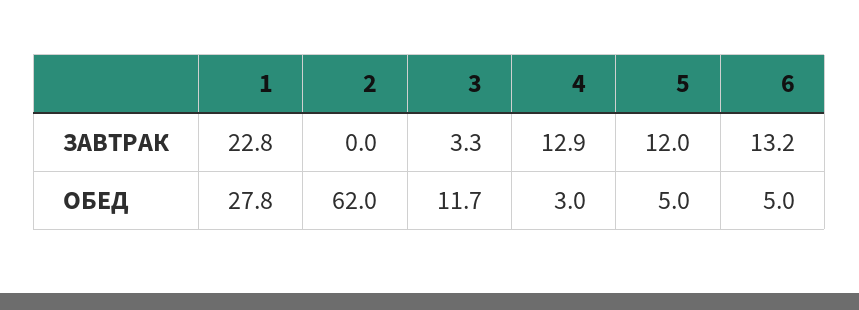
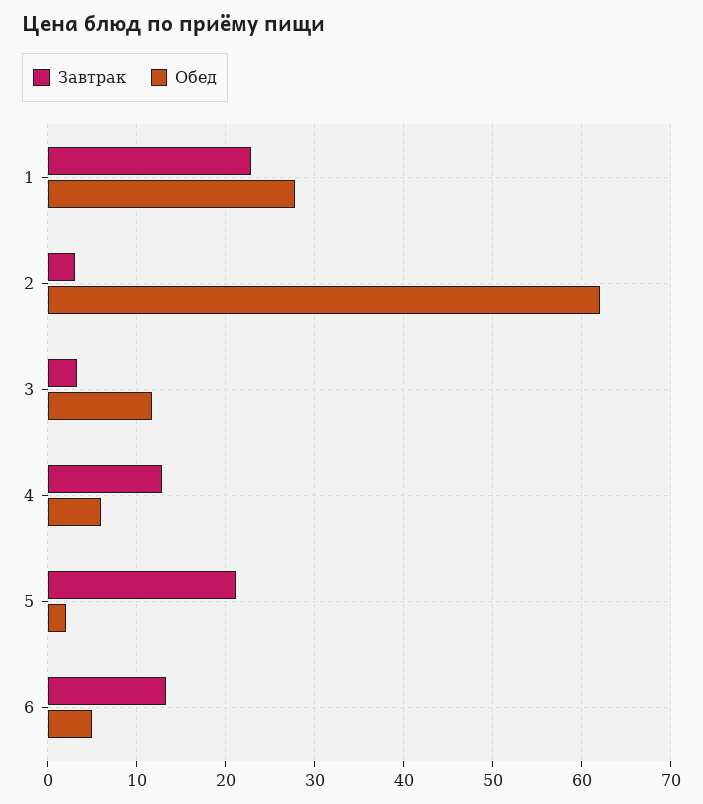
  {
    "ЗАВТРАК": {
      "1": 22.8,
-     "2": 0,
+     "2": 3,
      "3": 3.3,
      "4": 12.9,
-     "5": 12,
+     "5": 21,
      "6": 13.2
    },
    "ОБЕД": {
      "1": 27.8,
      "2": 62,
      "3": 11.7,
-     "4": 3,
+     "4": 6,
-     "5": 5,
+     "5": 2,
      "6": 5
    }
  }

